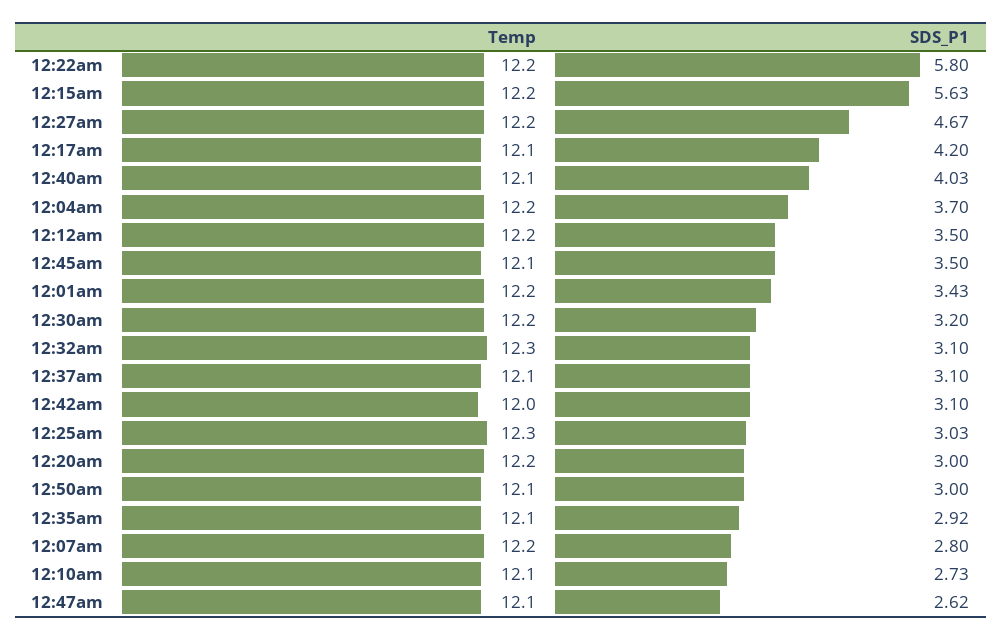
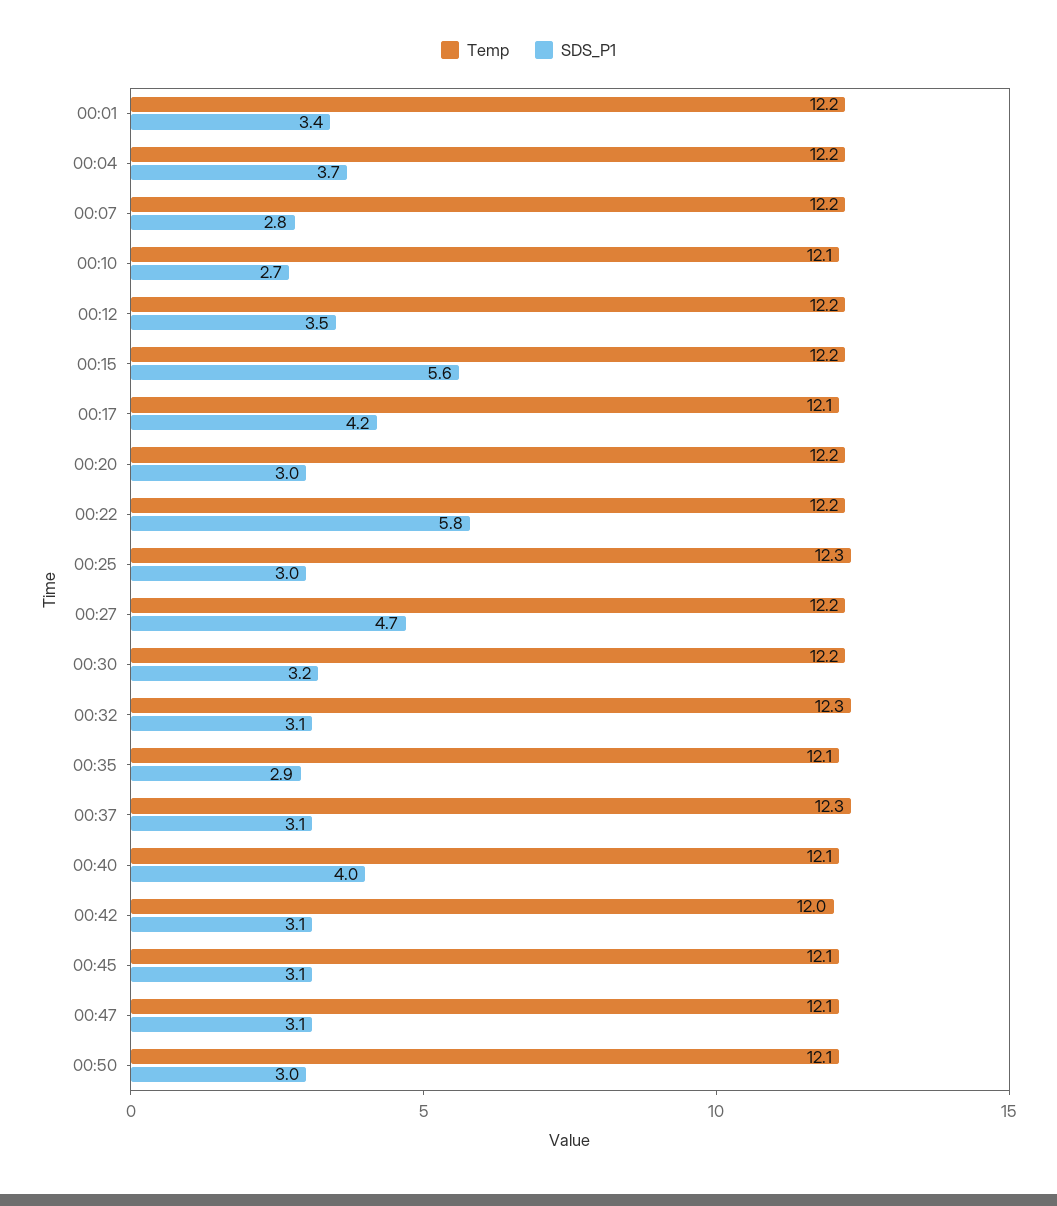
  {
    "Temp": {
      "12:22am": 12.2,
      "12:15am": 12.2,
      "12:27am": 12.2,
      "12:17am": 12.1,
      "12:40am": 12.1,
      "12:04am": 12.2,
      "12:12am": 12.2,
      "12:45am": 12.1,
      "12:01am": 12.2,
      "12:30am": 12.2,
      "12:32am": 12.3,
-     "12:37am": 12.1,
+     "12:37am": 12.3,
      "12:42am": 12,
      "12:25am": 12.3,
      "12:20am": 12.2,
      "12:50am": 12.1,
      "12:35am": 12.1,
      "12:07am": 12.2,
      "12:10am": 12.1,
      "12:47am": 12.1
    },
    "SDS_P1": {
      "12:22am": 5.8,
      "12:15am": 5.63,
      "12:27am": 4.67,
      "12:17am": 4.2,
      "12:40am": 4.03,
      "12:04am": 3.7,
      "12:12am": 3.5,
-     "12:45am": 3.5,
+     "12:45am": 3.1,
      "12:01am": 3.43,
      "12:30am": 3.2,
      "12:32am": 3.1,
      "12:37am": 3.1,
      "12:42am": 3.1,
      "12:25am": 3.03,
      "12:20am": 3,
      "12:50am": 3,
      "12:35am": 2.92,
      "12:07am": 2.8,
      "12:10am": 2.73,
-     "12:47am": 2.62
+     "12:47am": 3.1
    }
  }

